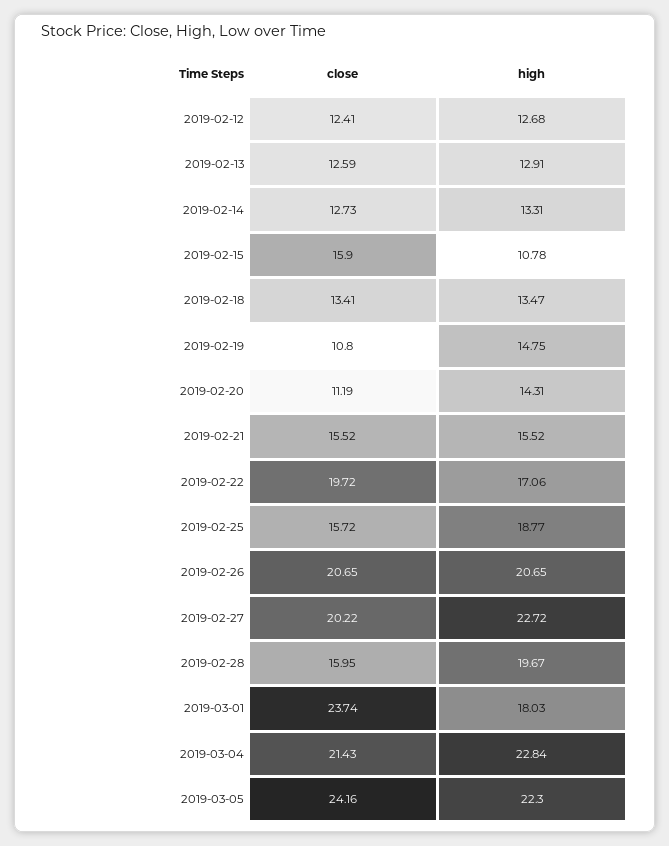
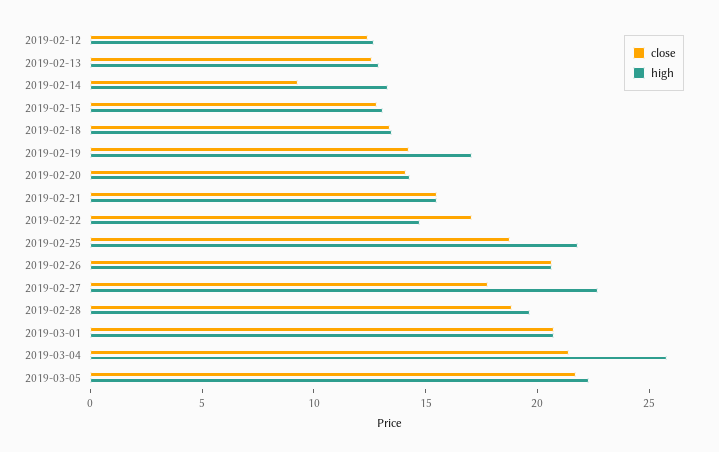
  {
    "close": {
      "2019-02-12": 12.41,
      "2019-02-13": 12.59,
-     "2019-02-14": 12.73,
+     "2019-02-14": 9,
-     "2019-02-15": 15.9,
+     "2019-02-15": 13,
      "2019-02-18": 13.41,
-     "2019-02-19": 10.8,
+     "2019-02-19": 14,
-     "2019-02-20": 11.19,
+     "2019-02-20": 14,
      "2019-02-21": 15.52,
-     "2019-02-22": 19.72,
+     "2019-02-22": 17,
-     "2019-02-25": 15.72,
+     "2019-02-25": 19,
      "2019-02-26": 20.65,
-     "2019-02-27": 20.22,
+     "2019-02-27": 18,
-     "2019-02-28": 15.95,
+     "2019-02-28": 19,
-     "2019-03-01": 23.74,
+     "2019-03-01": 21,
      "2019-03-04": 21.43,
-     "2019-03-05": 24.16
+     "2019-03-05": 22
    },
    "high": {
      "2019-02-12": 12.68,
      "2019-02-13": 12.91,
      "2019-02-14": 13.31,
-     "2019-02-15": 10.78,
+     "2019-02-15": 13,
      "2019-02-18": 13.47,
-     "2019-02-19": 14.75,
+     "2019-02-19": 17,
      "2019-02-20": 14.31,
      "2019-02-21": 15.52,
-     "2019-02-22": 17.06,
+     "2019-02-22": 15,
-     "2019-02-25": 18.77,
+     "2019-02-25": 22,
      "2019-02-26": 20.65,
      "2019-02-27": 22.72,
      "2019-02-28": 19.67,
-     "2019-03-01": 18.03,
+     "2019-03-01": 21,
-     "2019-03-04": 22.84,
+     "2019-03-04": 26,
      "2019-03-05": 22.3
    }
  }

